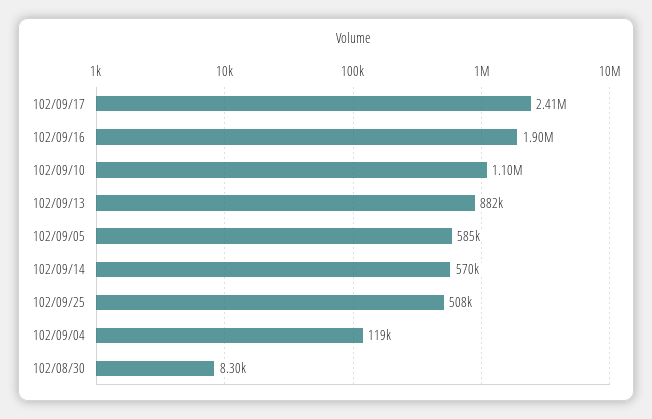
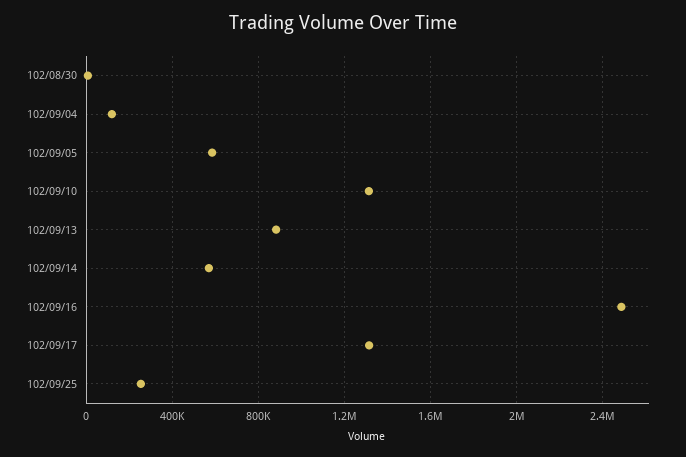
  {
-   "102/09/17": 2410000,
+   "102/09/17": 1300000,
-   "102/09/16": 1900000,
+   "102/09/16": 2500000,
-   "102/09/10": 1100000,
+   "102/09/10": 1300000,
    "102/09/13": 882000,
    "102/09/05": 585000,
    "102/09/14": 570000,
-   "102/09/25": 508000,
+   "102/09/25": 250000,
    "102/09/04": 119000,
    "102/08/30": 8300
  }

